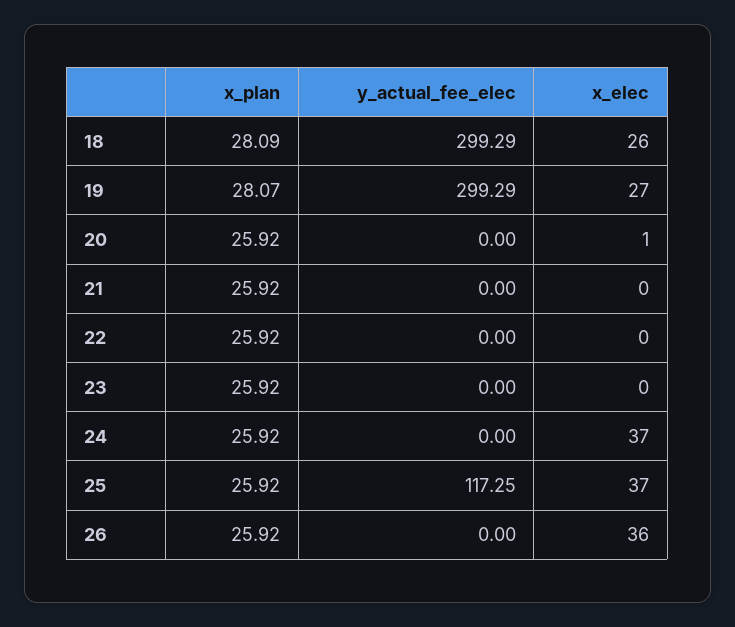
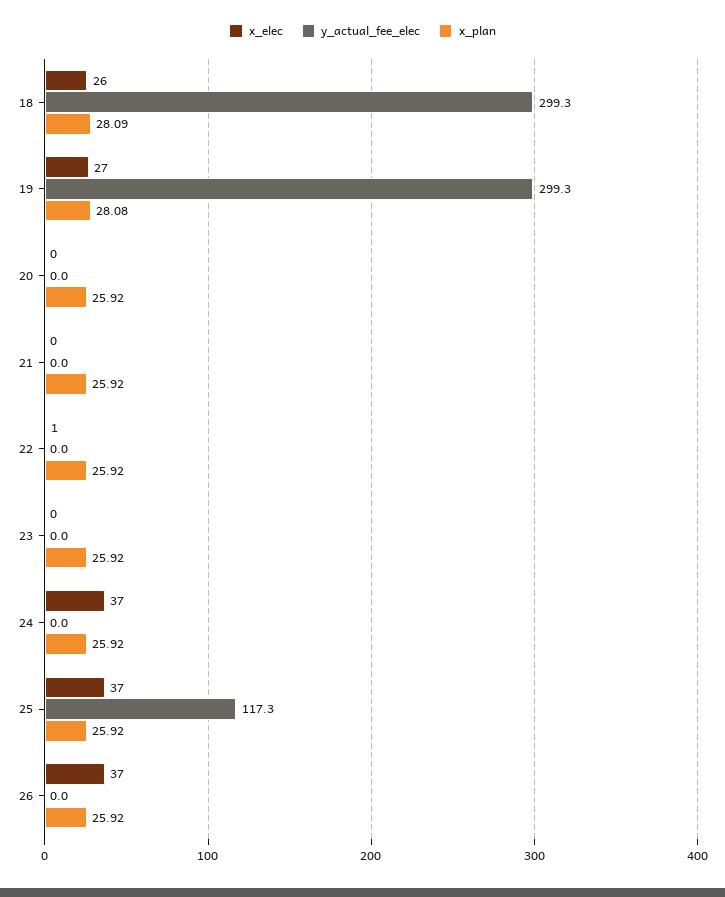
  {
    "x_plan": {
      "18": 28.09,
-     "19": 28.07,
+     "19": 28.08,
      "20": 25.92,
      "21": 25.92,
      "22": 25.92,
      "23": 25.92,
      "24": 25.92,
      "25": 25.92,
      "26": 25.92
    },
    "y_actual_fee_elec": {
      "18": 299.29,
      "19": 299.29,
      "20": 0,
      "21": 0,
      "22": 0,
      "23": 0,
      "24": 0,
      "25": 117.25,
      "26": 0
    },
    "x_elec": {
      "18": 26,
      "19": 27,
-     "20": 1,
+     "20": 0,
      "21": 0,
-     "22": 0,
+     "22": 1,
      "23": 0,
      "24": 37,
      "25": 37,
-     "26": 36
+     "26": 37
    }
  }

